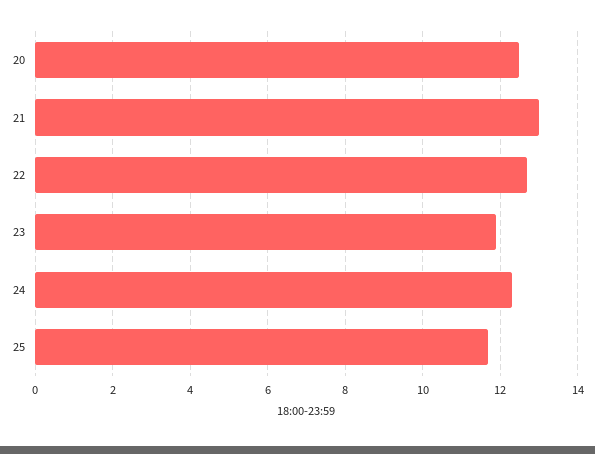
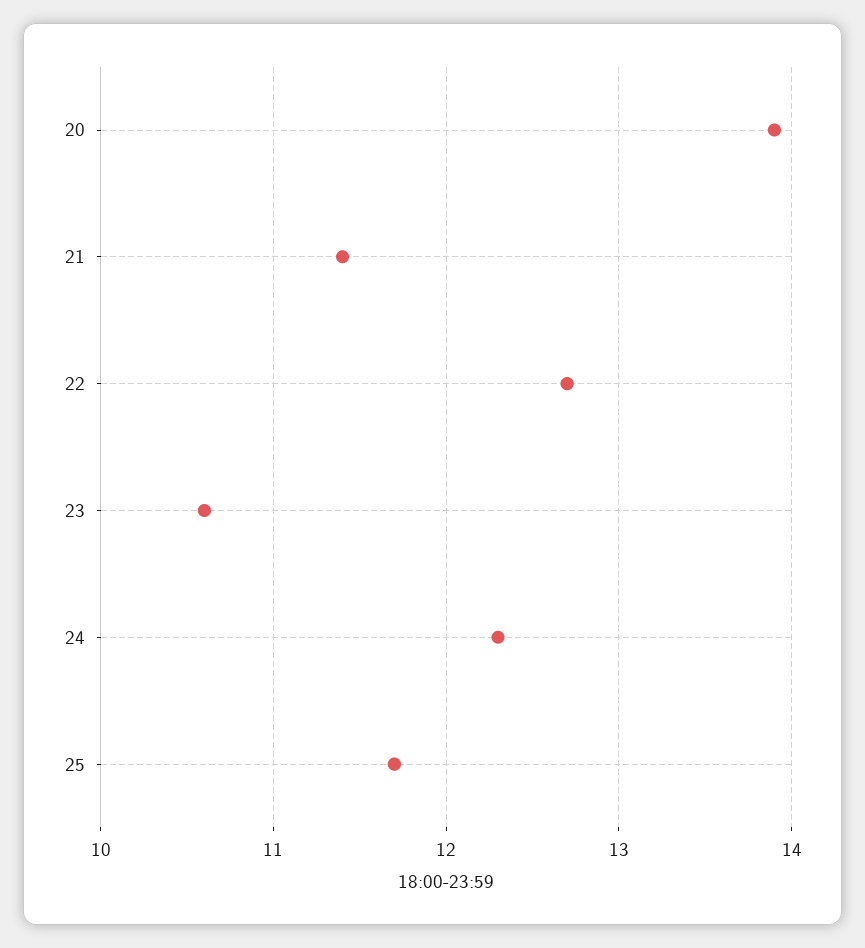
  {
-   "20": 12.5,
+   "20": 13.9,
-   "21": 13,
+   "21": 11.4,
    "22": 12.7,
-   "23": 12,
+   "23": 10.6,
    "24": 12.3,
    "25": 11.7
  }

